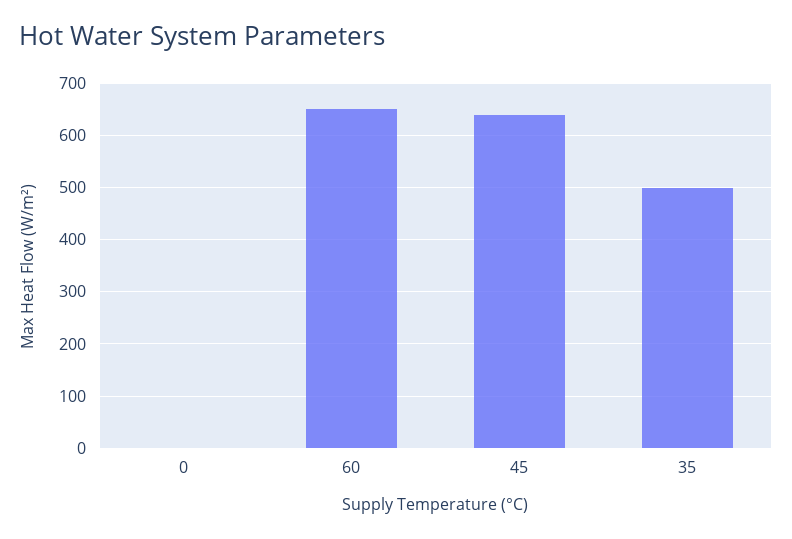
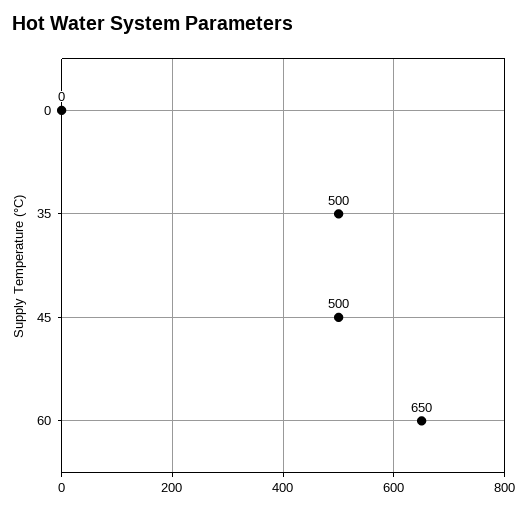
  {
    "0": 0,
    "60": 650,
-   "45": 640,
+   "45": 500,
    "35": 500
  }

